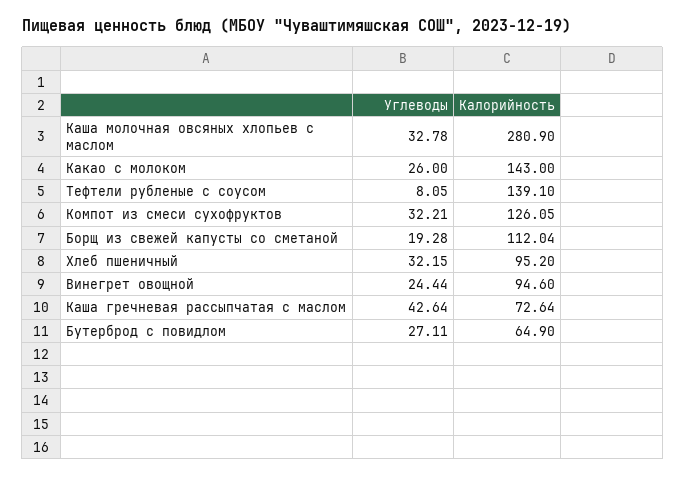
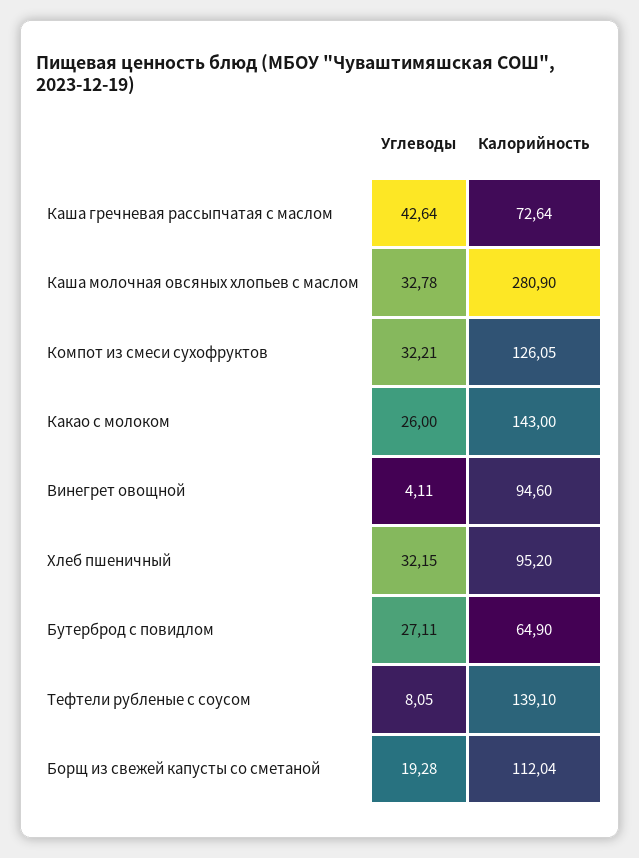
  {
    "Углеводы": {
      "Каша молочная овсяных хлопьев с маслом": 32.78,
      "Какао с молоком": 26,
      "Тефтели рубленые с соусом": 8.05,
      "Компот из смеси сухофруктов": 32.21,
      "Борщ из свежей капусты со сметаной": 19.28,
      "Хлеб пшеничный": 32.15,
-     "Винегрет овощной": 24.44,
+     "Винегрет овощной": 4.11,
      "Каша гречневая рассыпчатая с маслом": 42.64,
      "Бутерброд с повидлом": 27.11
    },
    "Калорийность": {
      "Каша молочная овсяных хлопьев с маслом": 280.9,
      "Какао с молоком": 143,
      "Тефтели рубленые с соусом": 139.1,
      "Компот из смеси сухофруктов": 126.05,
      "Борщ из свежей капусты со сметаной": 112.04,
      "Хлеб пшеничный": 95.2,
      "Винегрет овощной": 94.6,
      "Каша гречневая рассыпчатая с маслом": 72.64,
      "Бутерброд с повидлом": 64.9
    }
  }

